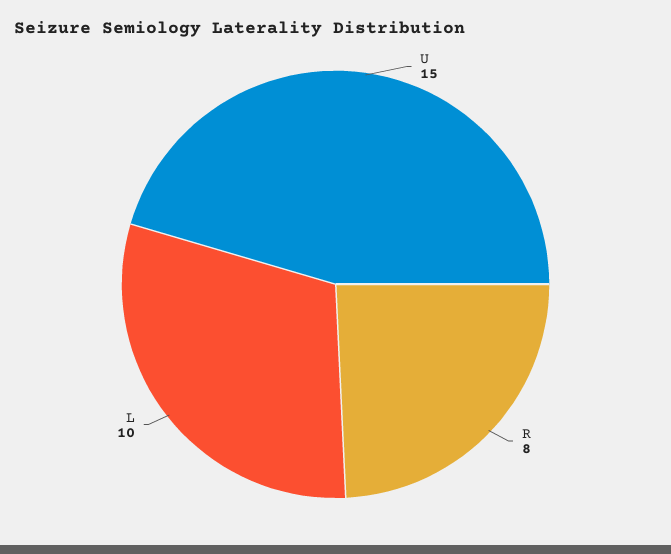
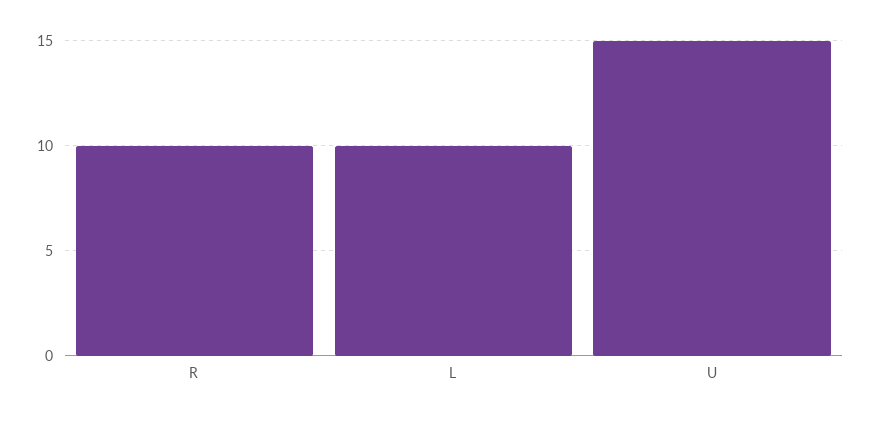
  {
    "U": 15,
-   "R": 8,
+   "R": 10,
    "L": 10
  }

